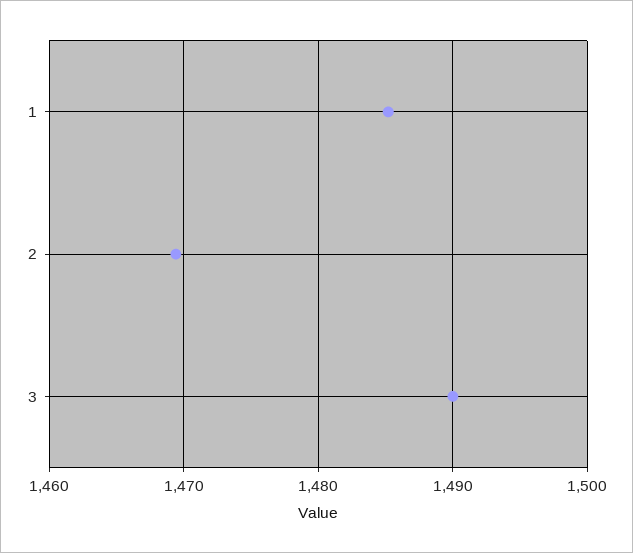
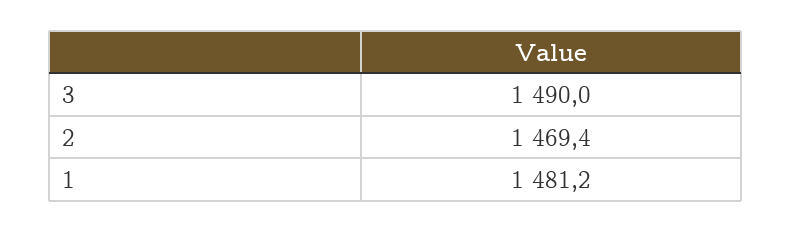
  {
-   "1": 1485,
+   "1": 1481.2,
    "2": 1469.4,
    "3": 1490
  }

